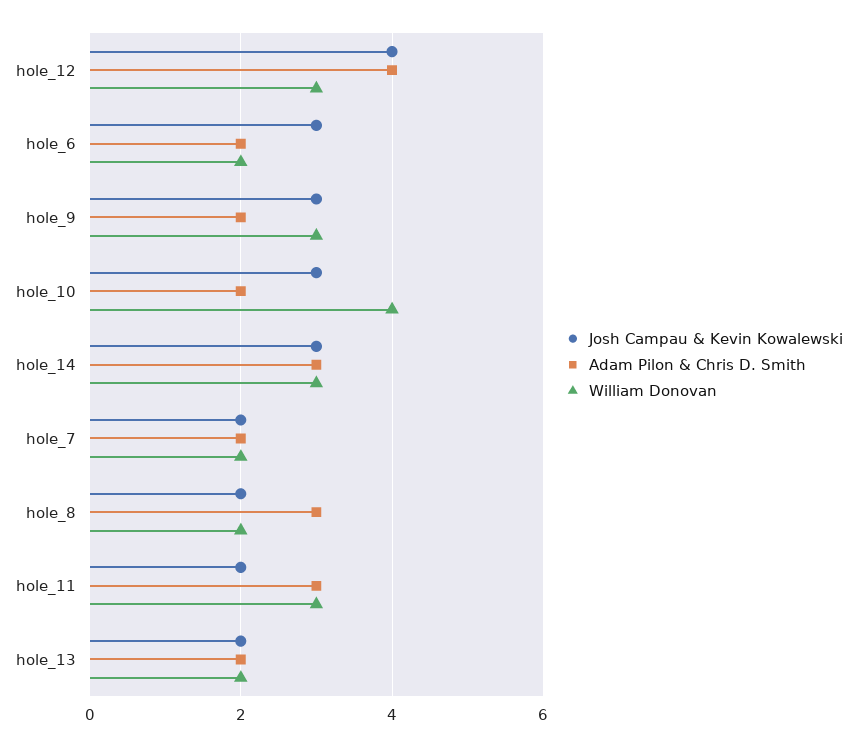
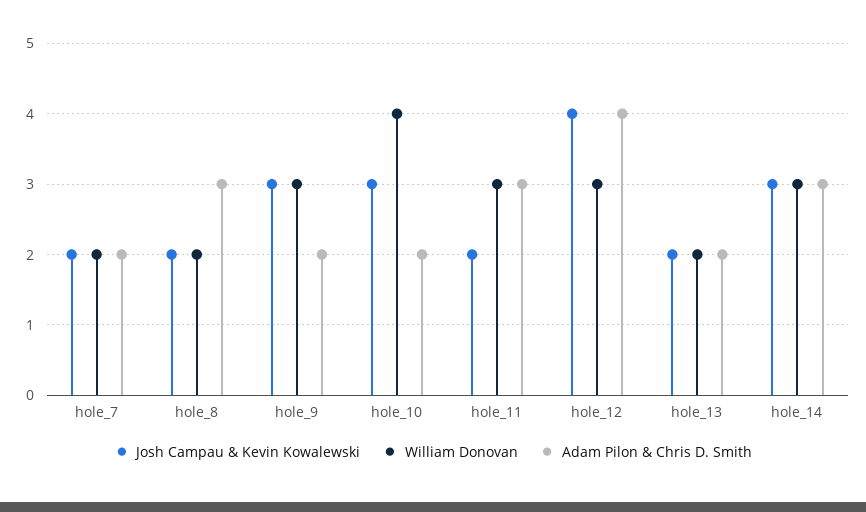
  {
    "Josh Campau & Kevin Kowalewski": {
      "hole_12": 4,
-     "hole_6": 3,
      "hole_9": 3,
      "hole_10": 3,
      "hole_14": 3,
      "hole_7": 2,
      "hole_8": 2,
      "hole_11": 2,
      "hole_13": 2
    },
    "Adam Pilon & Chris D. Smith": {
      "hole_12": 4,
-     "hole_6": 2,
      "hole_9": 2,
      "hole_10": 2,
      "hole_14": 3,
      "hole_7": 2,
      "hole_8": 3,
      "hole_11": 3,
      "hole_13": 2
    },
    "William Donovan": {
      "hole_12": 3,
-     "hole_6": 2,
      "hole_9": 3,
      "hole_10": 4,
      "hole_14": 3,
      "hole_7": 2,
      "hole_8": 2,
      "hole_11": 3,
      "hole_13": 2
    }
  }

